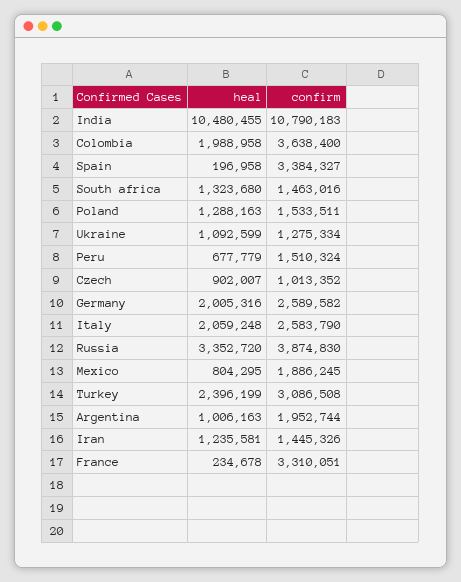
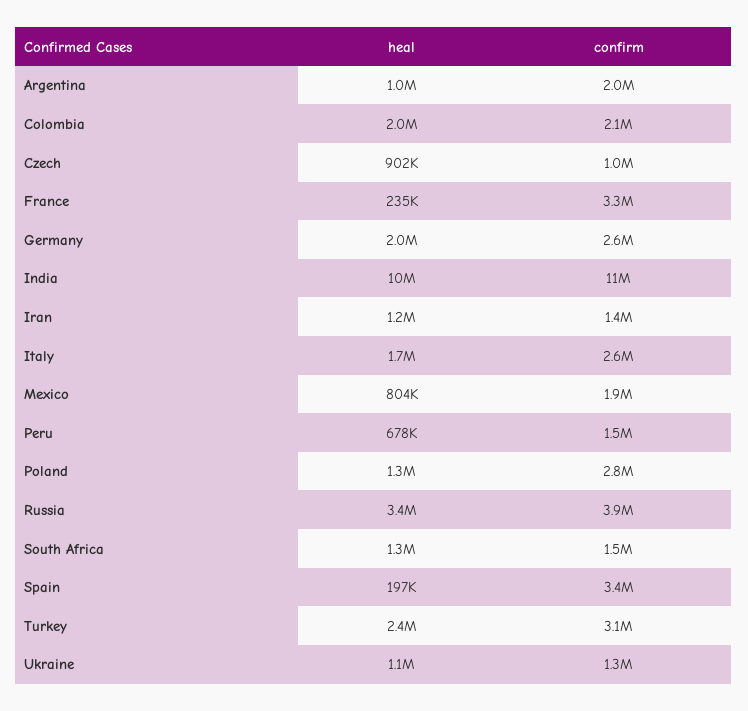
  {
    "heal": {
      "India": 10480455,
      "Colombia": 1988958,
      "Spain": 196958,
      "South africa": 1323680,
      "Poland": 1288163,
      "Ukraine": 1092599,
      "Peru": 677779,
      "Czech": 902007,
      "Germany": 2005316,
-     "Italy": 2059248,
+     "Italy": 1700000,
      "Russia": 3352720,
      "Mexico": 804295,
      "Turkey": 2396199,
      "Argentina": 1006163,
      "Iran": 1235581,
      "France": 234678
    },
    "confirm": {
      "India": 10790183,
-     "Colombia": 3638400,
+     "Colombia": 2100000,
      "Spain": 3384327,
      "South africa": 1463016,
-     "Poland": 1533511,
+     "Poland": 2800000,
      "Ukraine": 1275334,
      "Peru": 1510324,
      "Czech": 1013352,
      "Germany": 2589582,
      "Italy": 2583790,
      "Russia": 3874830,
      "Mexico": 1886245,
      "Turkey": 3086508,
      "Argentina": 1952744,
      "Iran": 1445326,
      "France": 3310051
    }
  }

